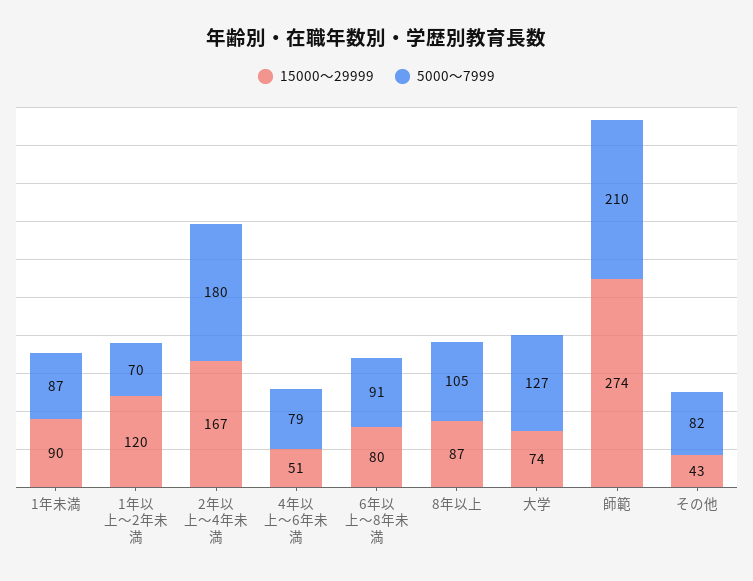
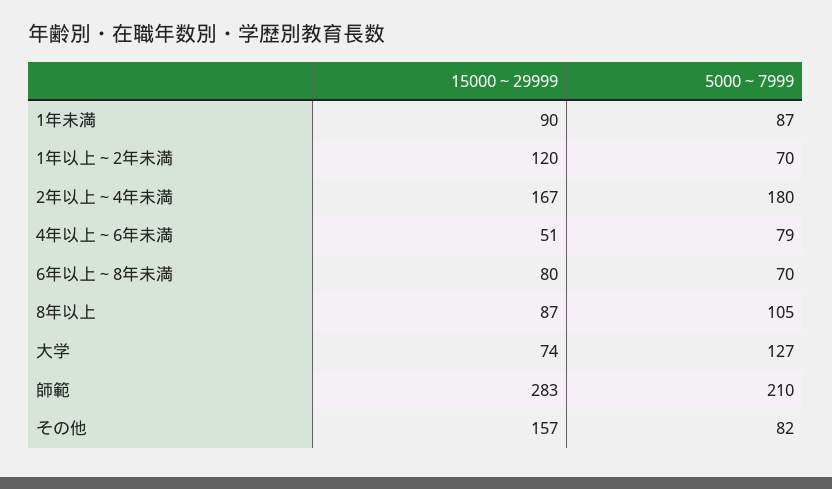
  {
    "15000～29999": {
      "1年未満": 90,
      "1年以上～2年未満": 120,
      "2年以上～4年未満": 167,
      "4年以上～6年未満": 51,
      "6年以上～8年未満": 80,
      "8年以上": 87,
      "大学": 74,
-     "師範": 274,
+     "師範": 283,
-     "その他": 43
+     "その他": 157
    },
    "5000～7999": {
      "1年未満": 87,
      "1年以上～2年未満": 70,
      "2年以上～4年未満": 180,
      "4年以上～6年未満": 79,
-     "6年以上～8年未満": 91,
+     "6年以上～8年未満": 70,
      "8年以上": 105,
      "大学": 127,
      "師範": 210,
      "その他": 82
    }
  }

